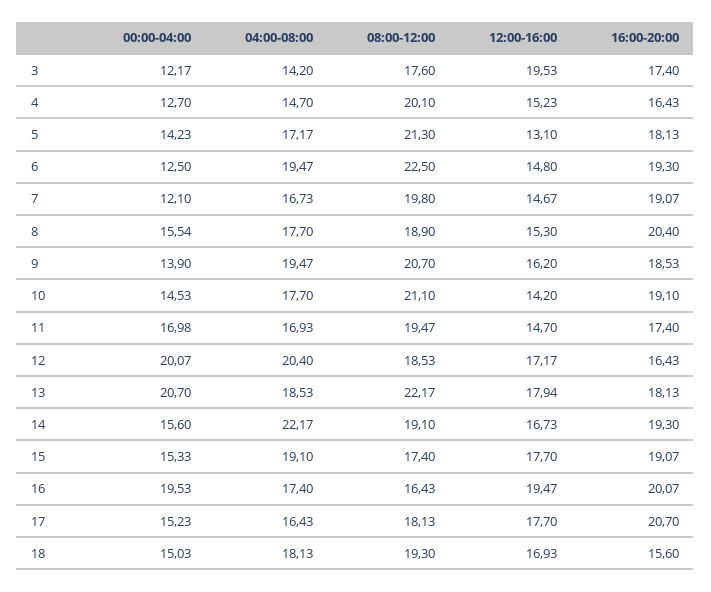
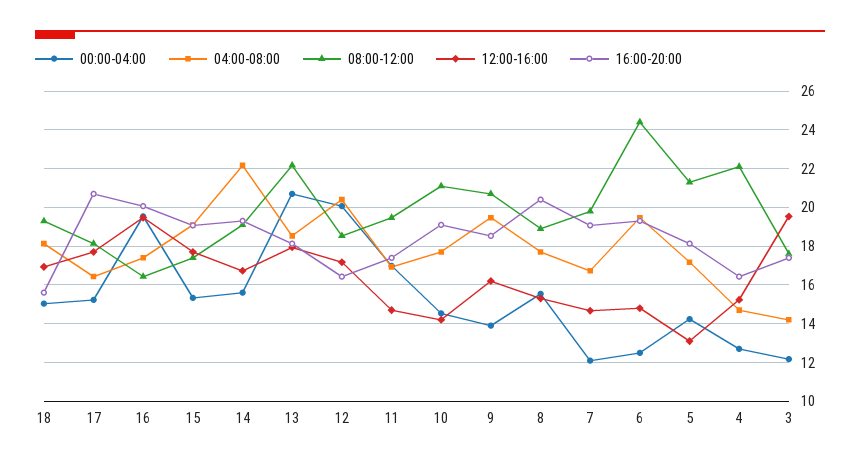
  {
    "00:00-04:00": {
      "3": 12.17,
      "4": 12.7,
      "5": 14.23,
      "6": 12.5,
      "7": 12.1,
      "8": 15.54,
      "9": 13.9,
      "10": 14.53,
      "11": 16.98,
      "12": 20.07,
      "13": 20.7,
      "14": 15.6,
      "15": 15.33,
      "16": 19.53,
      "17": 15.23,
      "18": 15.03
    },
    "04:00-08:00": {
      "3": 14.2,
      "4": 14.7,
      "5": 17.17,
      "6": 19.47,
      "7": 16.73,
      "8": 17.7,
      "9": 19.47,
      "10": 17.7,
      "11": 16.93,
      "12": 20.4,
      "13": 18.53,
      "14": 22.17,
      "15": 19.1,
      "16": 17.4,
      "17": 16.43,
      "18": 18.13
    },
    "08:00-12:00": {
      "3": 17.6,
-     "4": 20.1,
+     "4": 22,
      "5": 21.3,
-     "6": 22.5,
+     "6": 24.5,
      "7": 19.8,
      "8": 18.9,
      "9": 20.7,
      "10": 21.1,
      "11": 19.47,
      "12": 18.53,
      "13": 22.17,
      "14": 19.1,
      "15": 17.4,
      "16": 16.43,
      "17": 18.13,
      "18": 19.3
    },
    "12:00-16:00": {
      "3": 19.53,
      "4": 15.23,
      "5": 13.1,
      "6": 14.8,
      "7": 14.67,
      "8": 15.3,
      "9": 16.2,
      "10": 14.2,
      "11": 14.7,
      "12": 17.17,
      "13": 17.94,
      "14": 16.73,
      "15": 17.7,
      "16": 19.47,
      "17": 17.7,
      "18": 16.93
    },
    "16:00-20:00": {
      "3": 17.4,
      "4": 16.43,
      "5": 18.13,
      "6": 19.3,
      "7": 19.07,
      "8": 20.4,
      "9": 18.53,
      "10": 19.1,
      "11": 17.4,
      "12": 16.43,
      "13": 18.13,
      "14": 19.3,
      "15": 19.07,
      "16": 20.07,
      "17": 20.7,
      "18": 15.6
    }
  }

